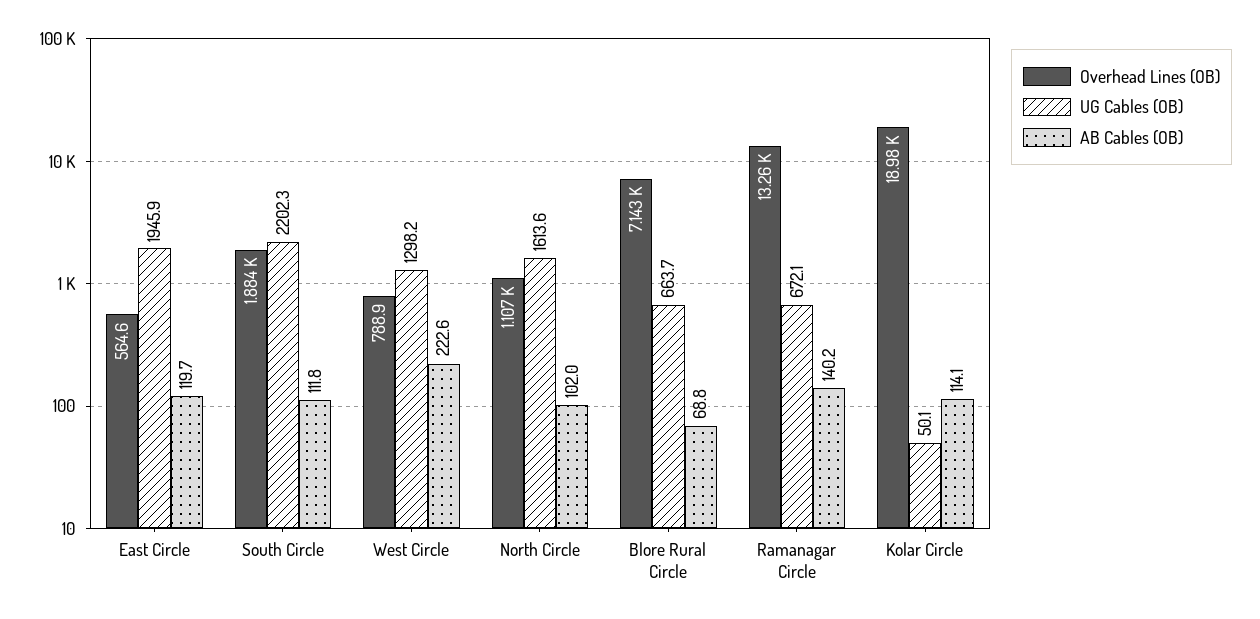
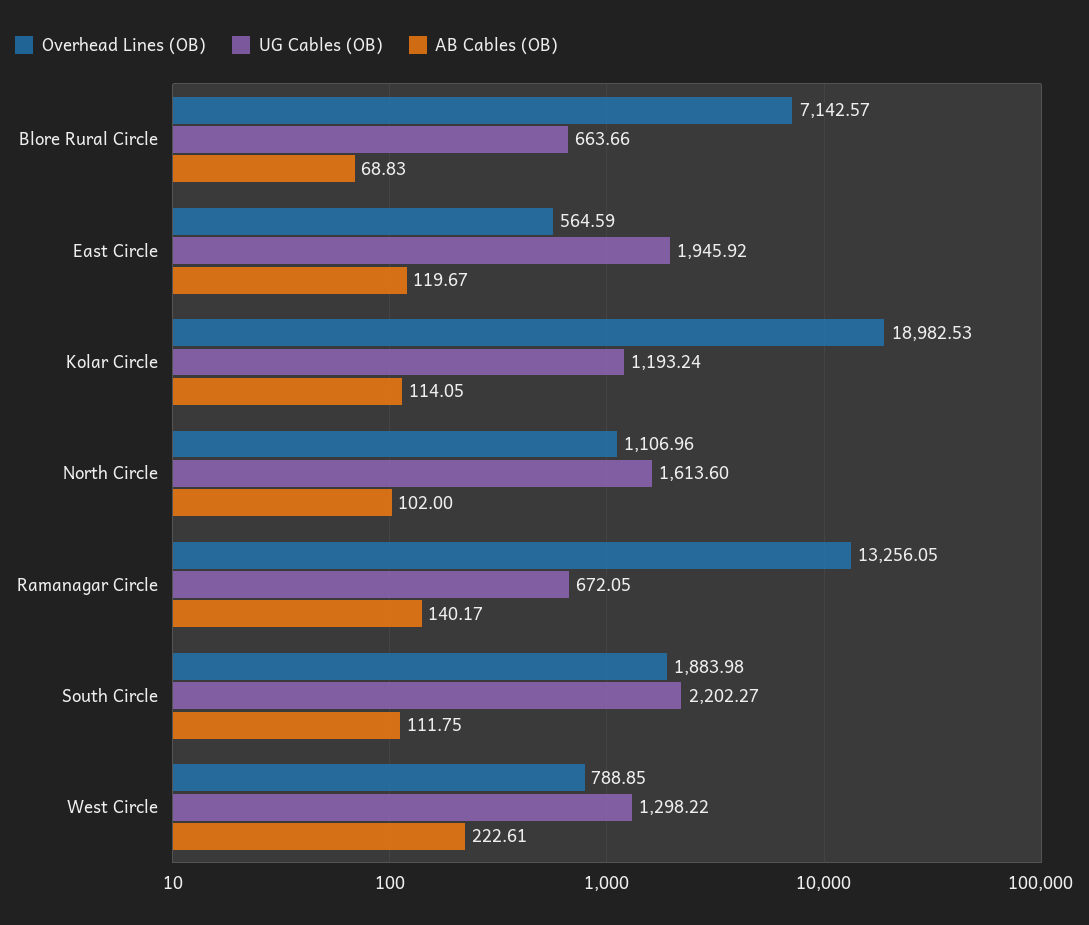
  {
    "Overhead Lines (OB)": {
      "East Circle": 564.59,
      "South Circle": 1883.98,
      "West Circle": 788.85,
      "North Circle": 1106.96,
      "Blore Rural Circle": 7142.57,
      "Ramanagar Circle": 13256.05,
      "Kolar Circle": 18982.53
    },
    "UG Cables (OB)": {
      "East Circle": 1945.92,
      "South Circle": 2202.27,
      "West Circle": 1298.22,
      "North Circle": 1613.6,
      "Blore Rural Circle": 663.66,
      "Ramanagar Circle": 672.05,
-     "Kolar Circle": 50.1
+     "Kolar Circle": 1193.24
    },
    "AB Cables (OB)": {
      "East Circle": 119.67,
      "South Circle": 111.75,
      "West Circle": 222.61,
      "North Circle": 102,
      "Blore Rural Circle": 68.83,
      "Ramanagar Circle": 140.17,
      "Kolar Circle": 114.05
    }
  }

